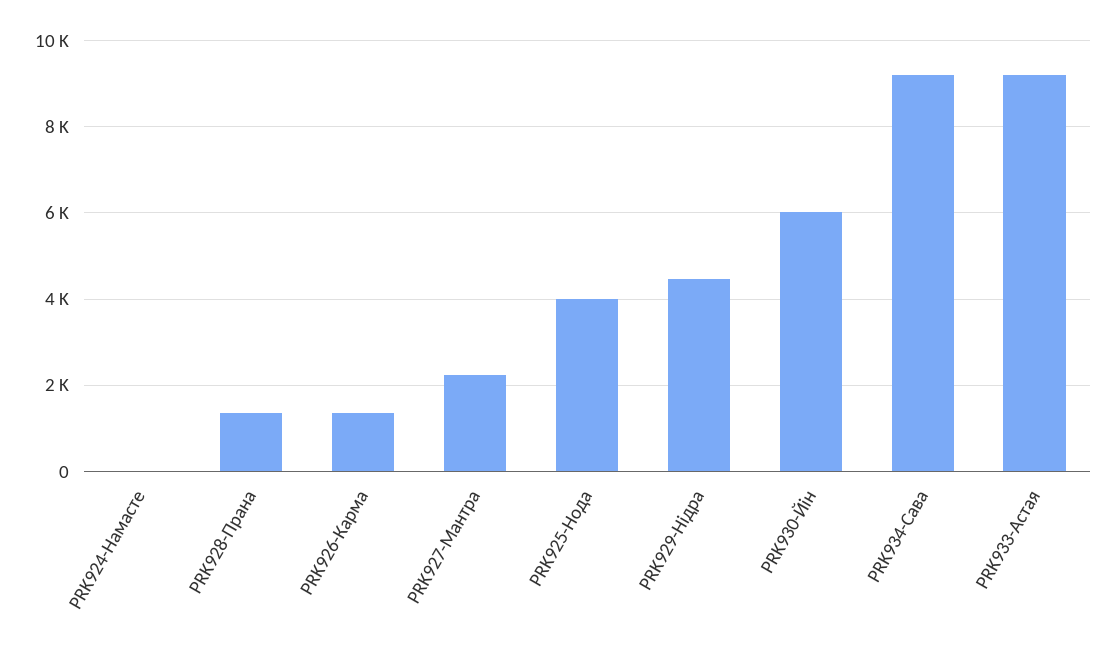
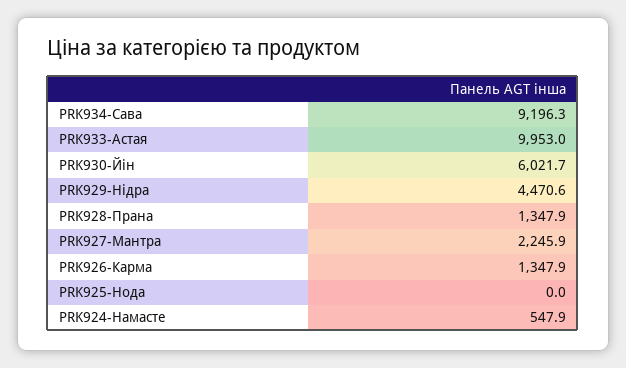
  {
-   "PRK924-Намасте": 0,
+   "PRK924-Намасте": 547.9,
    "PRK928-Прана": 1347.9,
    "PRK926-Карма": 1347.9,
    "PRK927-Мантра": 2245.9,
-   "PRK925-Нода": 4000,
+   "PRK925-Нода": 0,
    "PRK929-Нідра": 4470.6,
    "PRK930-Йін": 6021.7,
    "PRK934-Сава": 9196.3,
-   "PRK933-Астая": 9200
+   "PRK933-Астая": 9953
  }

